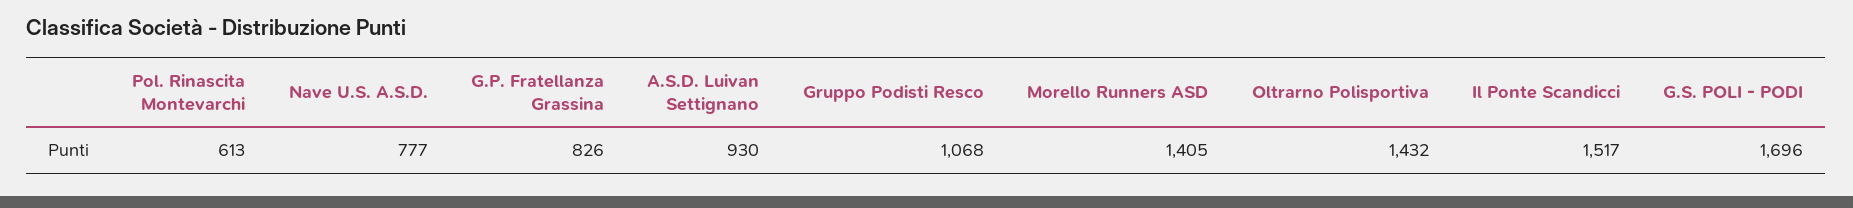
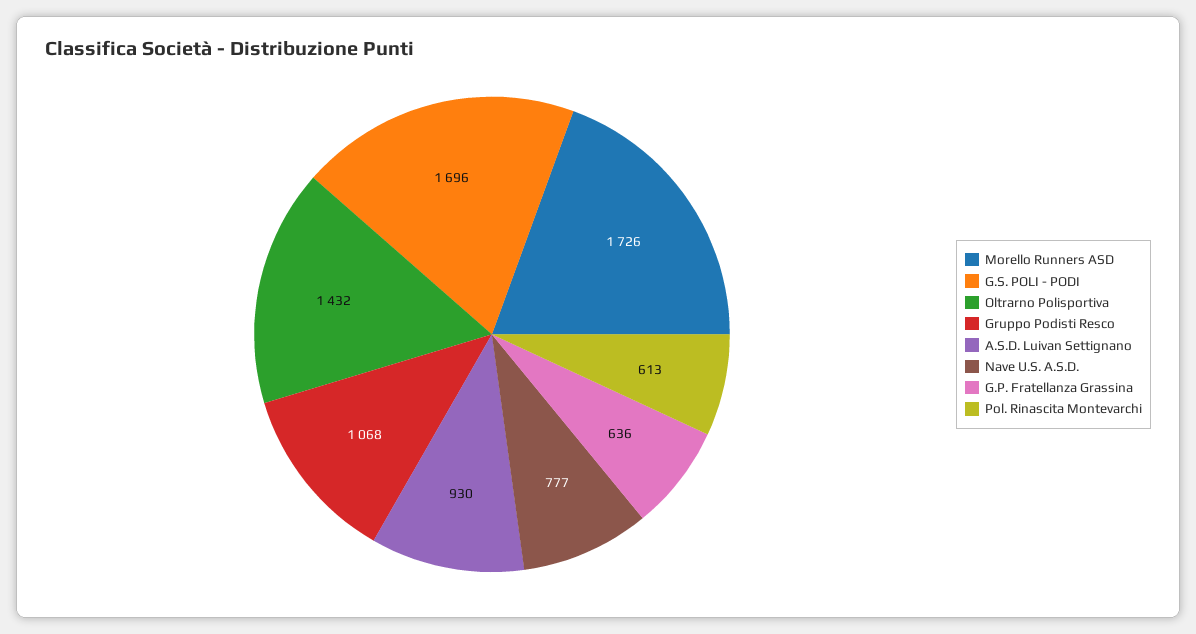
  {
    "Pol. Rinascita Montevarchi": 613,
    "Nave U.S. A.S.D.": 777,
-   "G.P. Fratellanza Grassina": 826,
+   "G.P. Fratellanza Grassina": 636,
    "A.S.D. Luivan Settignano": 930,
    "Gruppo Podisti Resco": 1068,
-   "Morello Runners ASD": 1405,
+   "Morello Runners ASD": 1726,
    "Oltrarno Polisportiva": 1432,
-   "Il Ponte Scandicci": 1517,
    "G.S. POLI - PODI": 1696
  }

